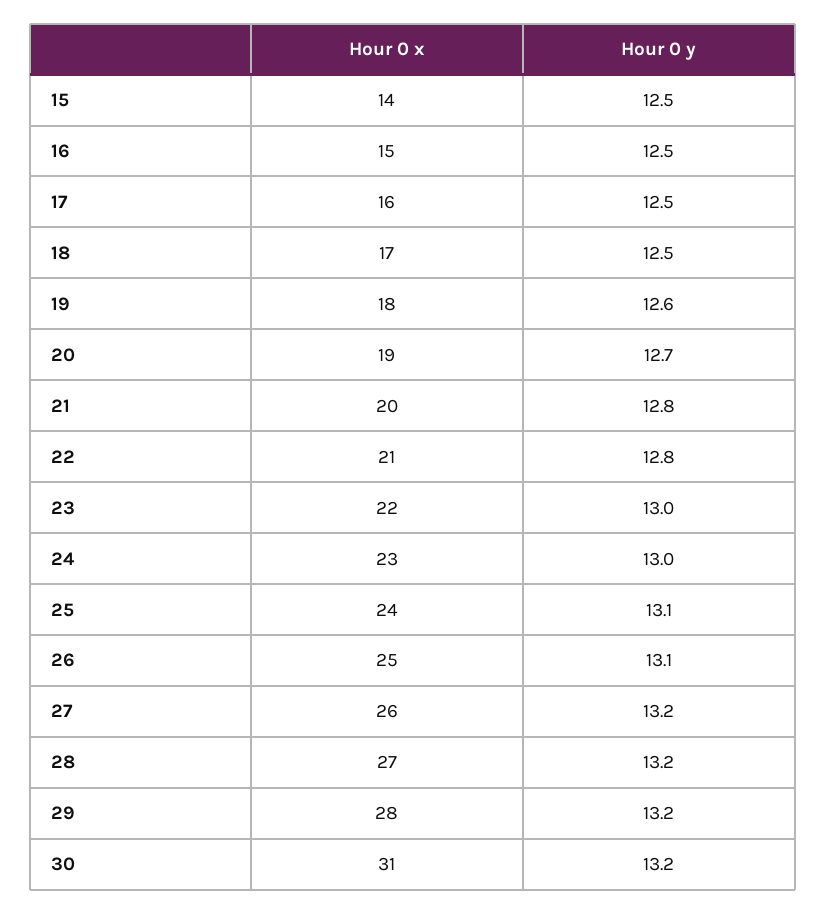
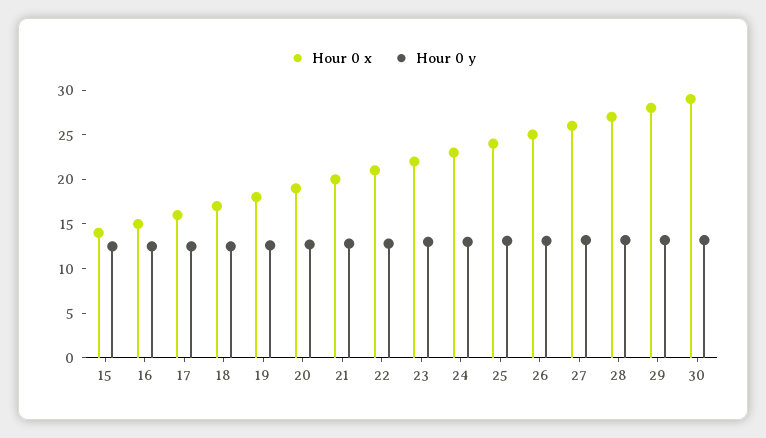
  {
    "Hour 0 x": {
      "15": 14,
      "16": 15,
      "17": 16,
      "18": 17,
      "19": 18,
      "20": 19,
      "21": 20,
      "22": 21,
      "23": 22,
      "24": 23,
      "25": 24,
      "26": 25,
      "27": 26,
      "28": 27,
      "29": 28,
-     "30": 31
+     "30": 29
    },
    "Hour 0 y": {
      "15": 12.5,
      "16": 12.5,
      "17": 12.5,
      "18": 12.5,
      "19": 12.6,
      "20": 12.7,
      "21": 12.8,
      "22": 12.8,
      "23": 13,
      "24": 13,
      "25": 13.1,
      "26": 13.1,
      "27": 13.2,
      "28": 13.2,
      "29": 13.2,
      "30": 13.2
    }
  }

